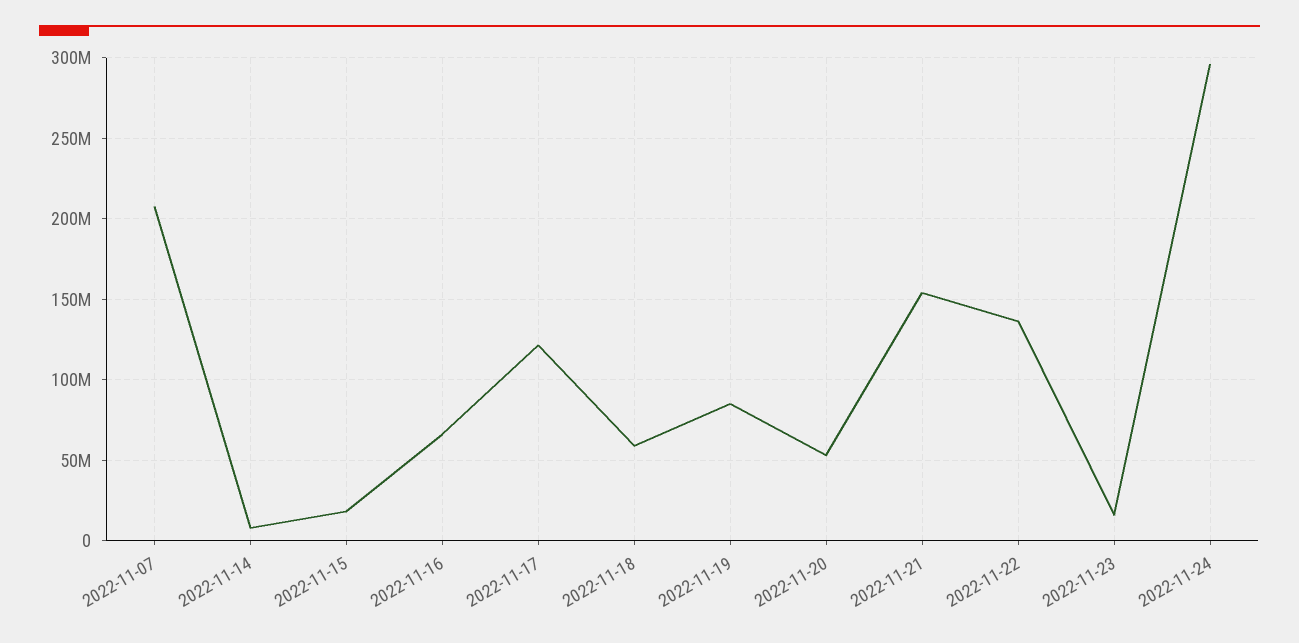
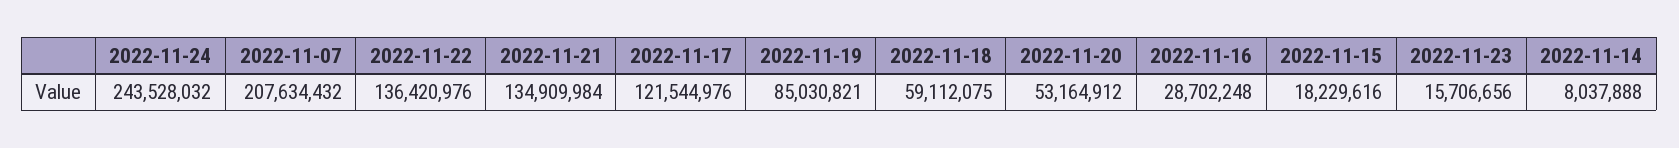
  {
    "2022-11-07": 207634432,
    "2022-11-14": 8037888,
    "2022-11-15": 18229616,
-   "2022-11-16": 65000000,
+   "2022-11-16": 28702248,
    "2022-11-17": 121544976,
    "2022-11-18": 59112075,
    "2022-11-19": 85030821,
    "2022-11-20": 53164912,
-   "2022-11-21": 155000000,
+   "2022-11-21": 134909984,
    "2022-11-22": 136420976,
    "2022-11-23": 15706656,
-   "2022-11-24": 295000000
+   "2022-11-24": 243528032
  }

